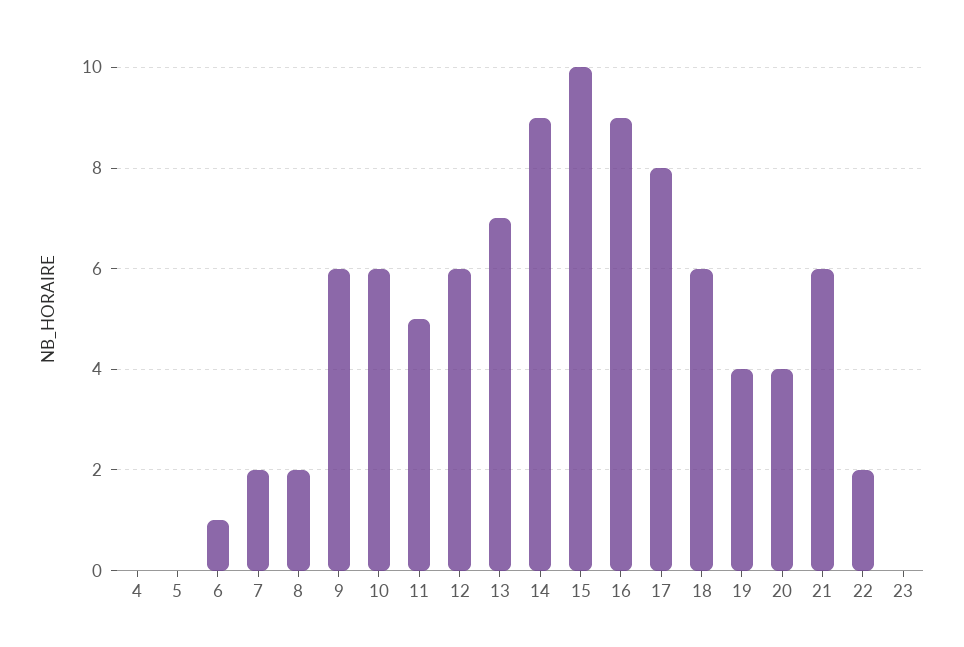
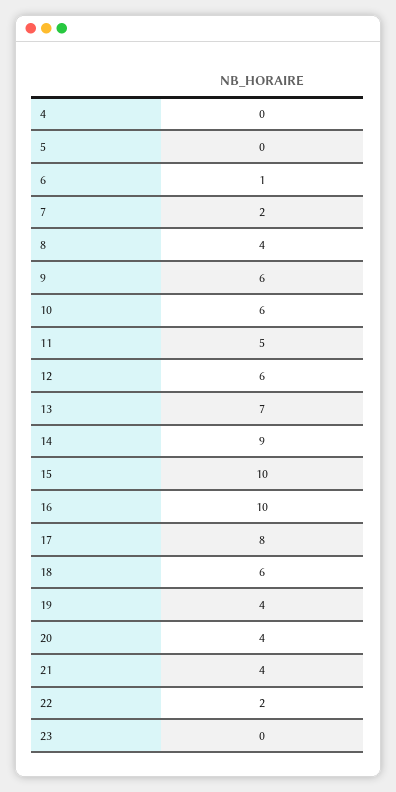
  {
    "4": 0,
    "5": 0,
    "6": 1,
    "7": 2,
-   "8": 2,
+   "8": 4,
    "9": 6,
    "10": 6,
    "11": 5,
    "12": 6,
    "13": 7,
    "14": 9,
    "15": 10,
-   "16": 9,
+   "16": 10,
    "17": 8,
    "18": 6,
    "19": 4,
    "20": 4,
-   "21": 6,
+   "21": 4,
    "22": 2,
    "23": 0
  }

